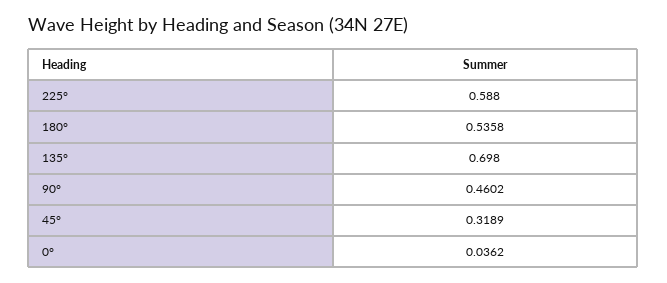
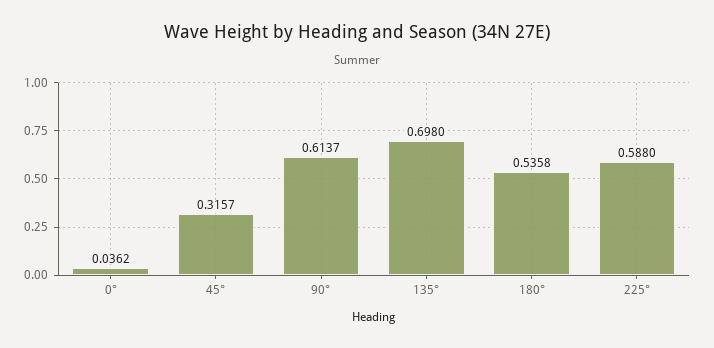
  {
    "225°": 0.588,
    "180°": 0.5358,
    "135°": 0.698,
-   "90°": 0.4602,
+   "90°": 0.6137,
-   "45°": 0.3189,
+   "45°": 0.3157,
    "0°": 0.0362
  }

